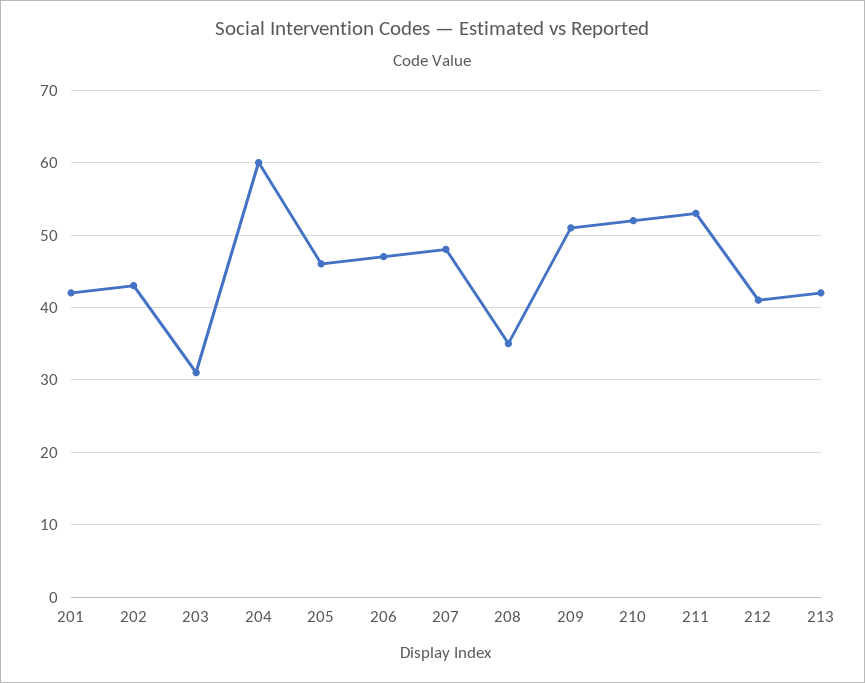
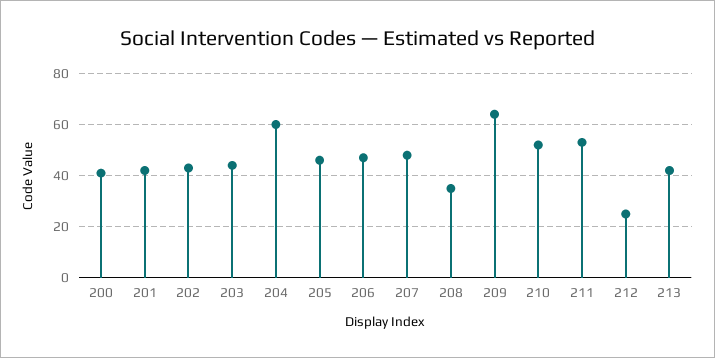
  {
    "201": 42,
    "202": 43,
-   "203": 31,
+   "203": 45,
    "204": 60,
    "205": 46,
    "206": 47,
    "207": 48,
    "208": 35,
-   "209": 51,
+   "209": 65,
    "210": 52,
    "211": 53,
-   "212": 41,
+   "212": 25,
-   "213": 42
+   "213": 42,
+   "200": 40
  }

